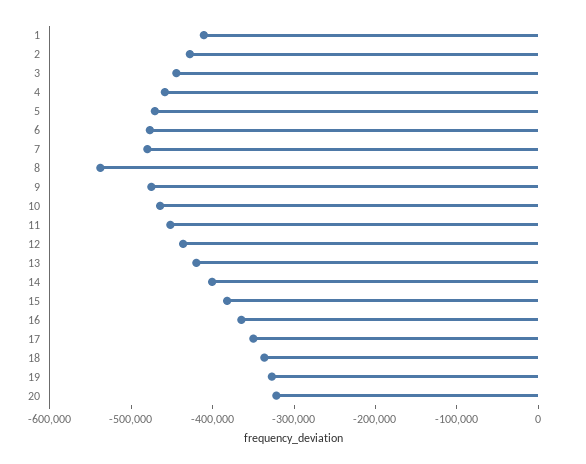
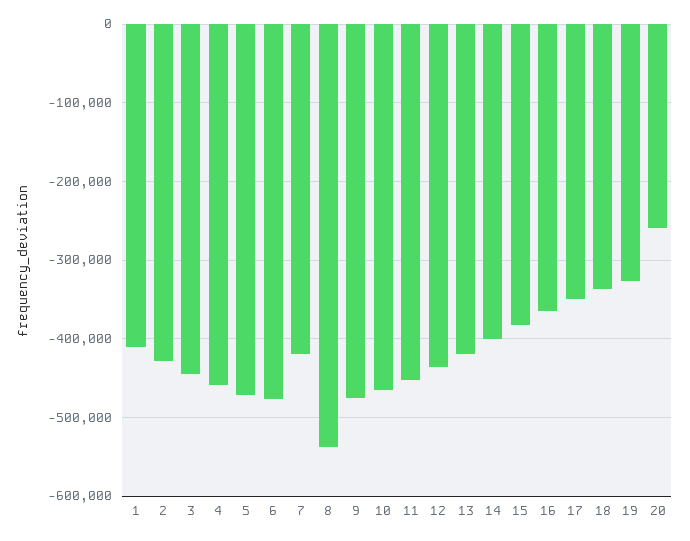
  {
    "1": -410000,
    "2": -430000,
    "3": -440000,
    "4": -460000,
    "5": -470000,
    "6": -480000,
-   "7": -480000,
+   "7": -420000,
    "8": -540000,
    "9": -480000,
    "10": -460000,
    "11": -450000,
    "12": -440000,
    "13": -420000,
    "14": -400000,
    "15": -380000,
    "16": -360000,
    "17": -350000,
    "18": -340000,
    "19": -330000,
-   "20": -320000
+   "20": -260000
  }

